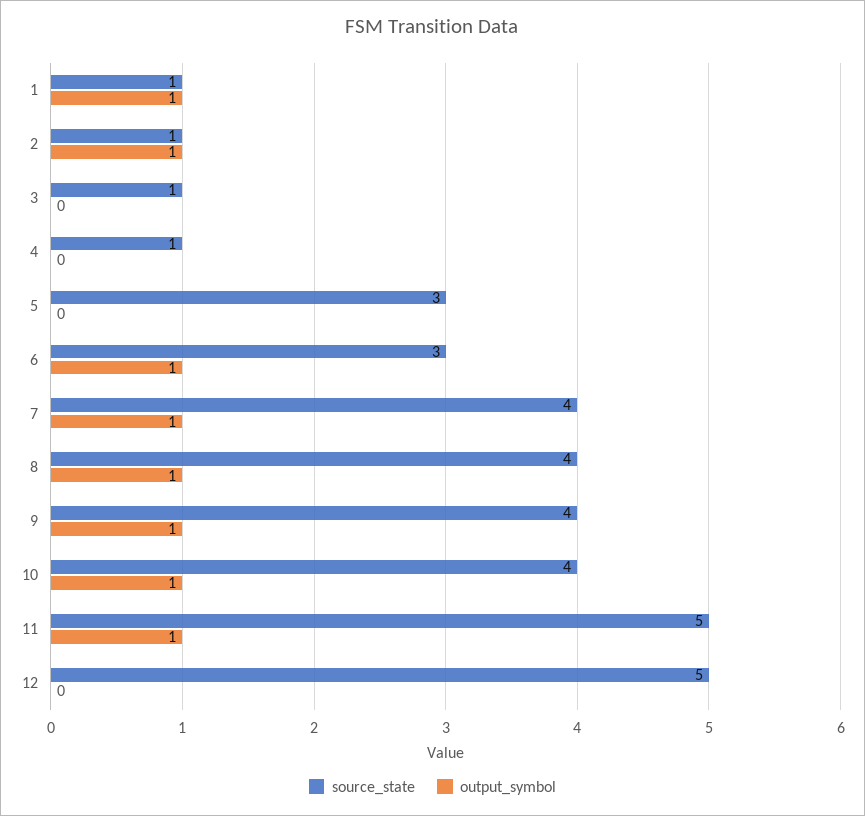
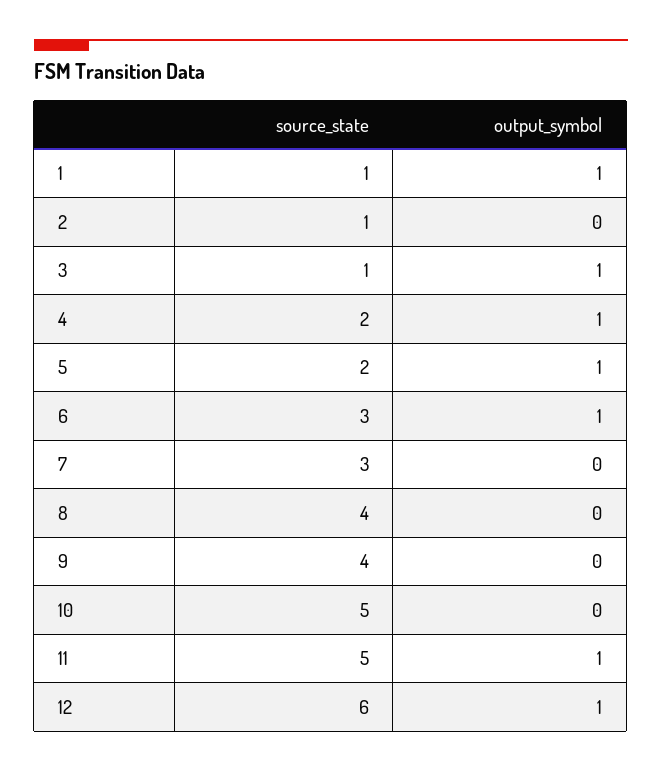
  {
    "source_state": {
      "1": 1,
      "2": 1,
      "3": 1,
-     "4": 1,
+     "4": 2,
-     "5": 3,
+     "5": 2,
      "6": 3,
-     "7": 4,
+     "7": 3,
      "8": 4,
      "9": 4,
-     "10": 4,
+     "10": 5,
      "11": 5,
-     "12": 5
+     "12": 6
    },
    "output_symbol": {
      "1": 1,
-     "2": 1,
+     "2": 0,
-     "3": 0,
+     "3": 1,
-     "4": 0,
+     "4": 1,
-     "5": 0,
+     "5": 1,
      "6": 1,
-     "7": 1,
+     "7": 0,
-     "8": 1,
+     "8": 0,
-     "9": 1,
+     "9": 0,
-     "10": 1,
+     "10": 0,
      "11": 1,
-     "12": 0
+     "12": 1
    }
  }

